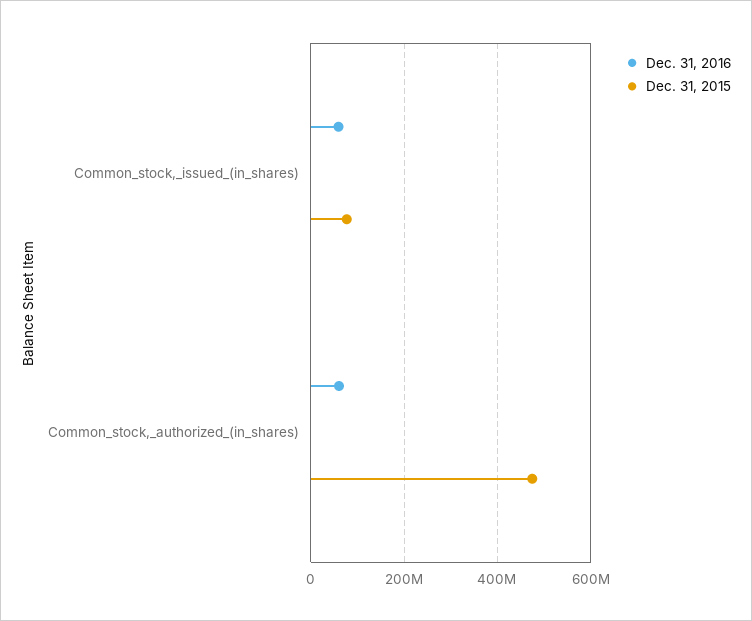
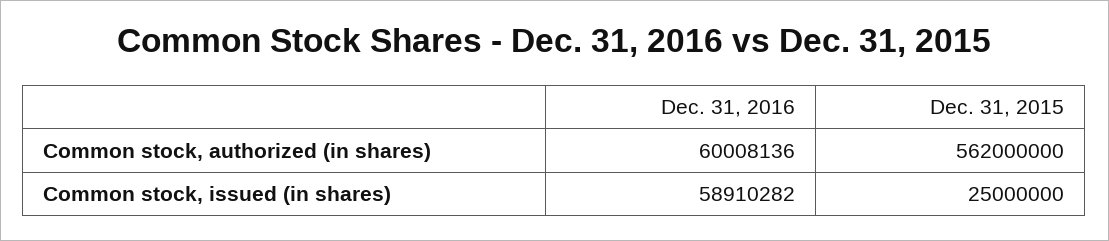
  {
    "Dec. 31, 2016": {
      "Common_stock,_issued_(in_shares)": 58910282,
      "Common_stock,_authorized_(in_shares)": 60008136
    },
    "Dec. 31, 2015": {
-     "Common_stock,_issued_(in_shares)": 80000000,
+     "Common_stock,_issued_(in_shares)": 25000000,
-     "Common_stock,_authorized_(in_shares)": 480000000
+     "Common_stock,_authorized_(in_shares)": 562000000
    }
  }

